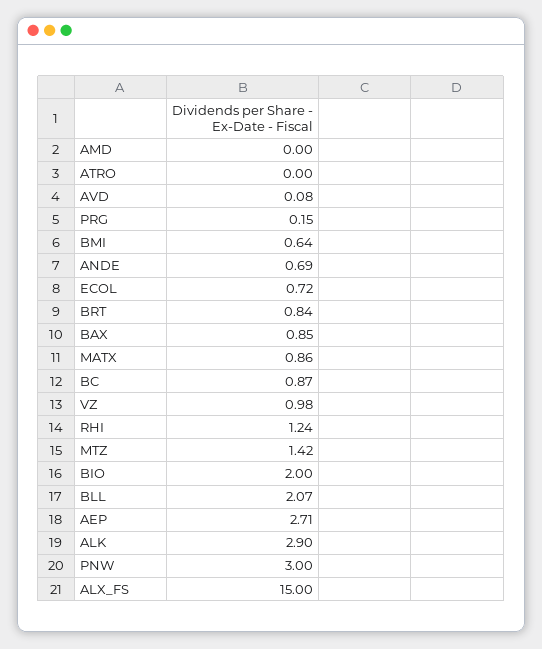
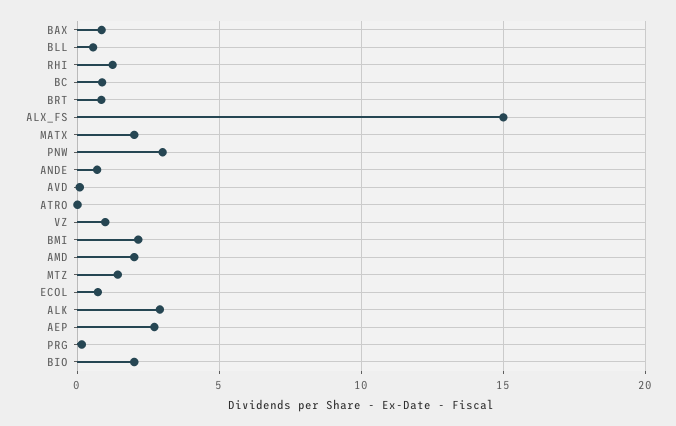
  {
-   "AMD": 0,
+   "AMD": 2,
    "ATRO": 0,
    "AVD": 0.08,
    "PRG": 0.15,
-   "BMI": 0.64,
+   "BMI": 2,
    "ANDE": 0.69,
    "ECOL": 0.72,
    "BRT": 0.84,
    "BAX": 0.85,
-   "MATX": 0.86,
+   "MATX": 2,
    "BC": 0.87,
    "VZ": 0.98,
    "RHI": 1.24,
    "MTZ": 1.42,
    "BIO": 2,
-   "BLL": 2.07,
+   "BLL": 0.5,
    "AEP": 2.71,
    "ALK": 2.9,
    "PNW": 3,
    "ALX_FS": 15
  }

